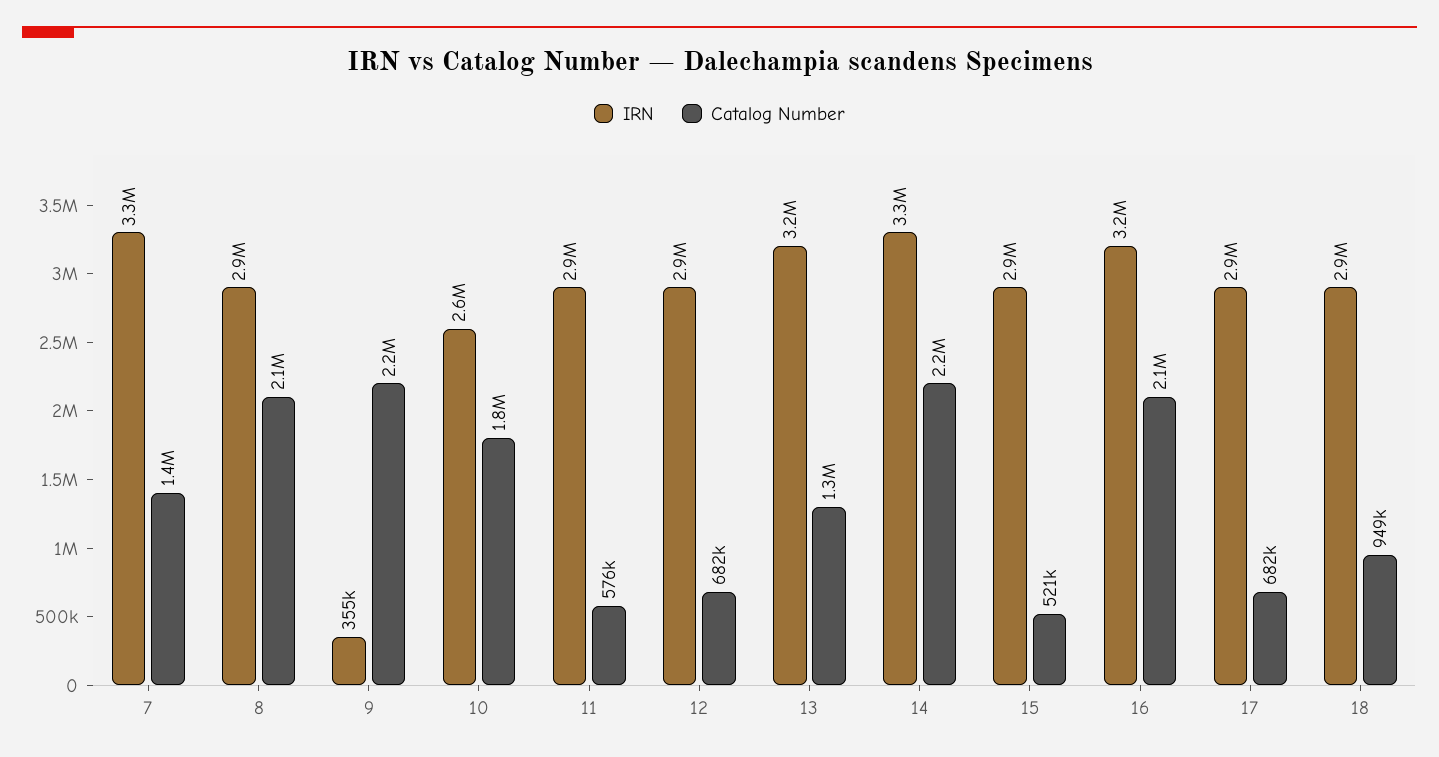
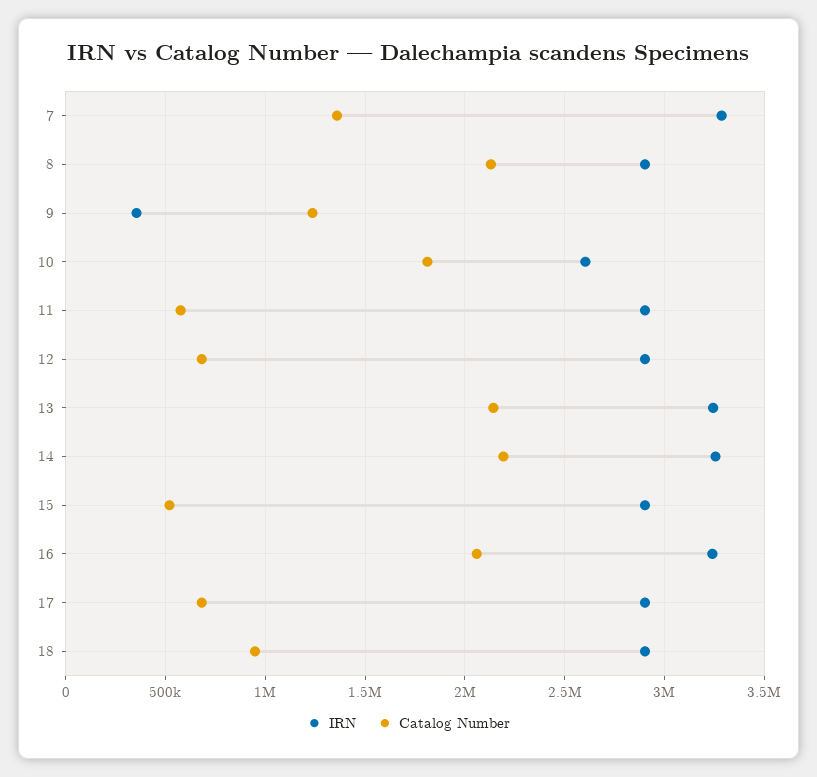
  {
    "IRN": {
      "7": 3300000,
      "8": 2900000,
      "9": 355000,
      "10": 2600000,
      "11": 2900000,
      "12": 2900000,
      "13": 3200000,
      "14": 3300000,
      "15": 2900000,
      "16": 3200000,
      "17": 2900000,
      "18": 2900000
    },
    "Catalog Number": {
      "7": 1400000,
      "8": 2100000,
-     "9": 2200000,
+     "9": 1250000,
      "10": 1800000,
      "11": 576000,
      "12": 682000,
-     "13": 1300000,
+     "13": 2150000,
      "14": 2200000,
      "15": 521000,
      "16": 2100000,
      "17": 682000,
      "18": 949000
    }
  }

